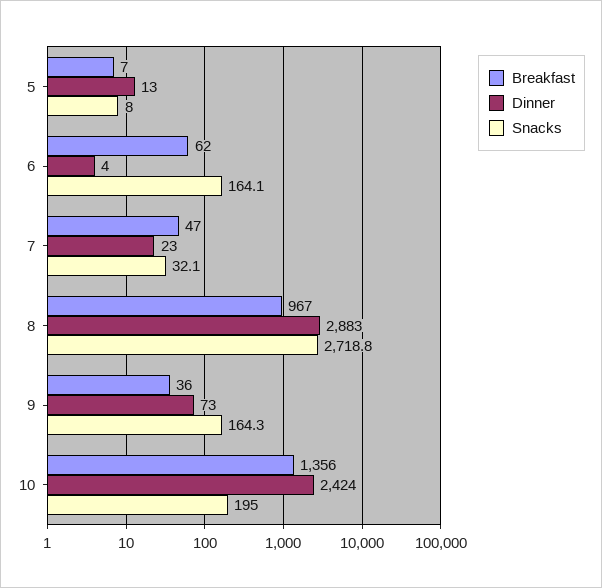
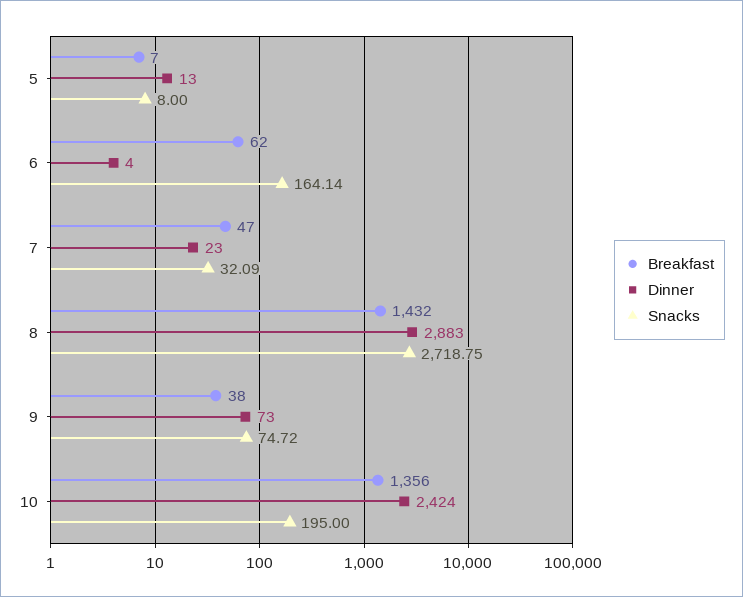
  {
    "Breakfast": {
      "5": 7,
      "6": 62,
      "7": 47,
-     "8": 967,
+     "8": 1432,
-     "9": 36,
+     "9": 38,
      "10": 1356
    },
    "Dinner": {
      "5": 13,
      "6": 4,
      "7": 23,
      "8": 2883,
      "9": 73,
      "10": 2424
    },
    "Snacks": {
      "5": 8,
      "6": 164.14,
      "7": 32.09,
      "8": 2718.75,
-     "9": 164.3,
+     "9": 74.72,
      "10": 195
    }
  }

